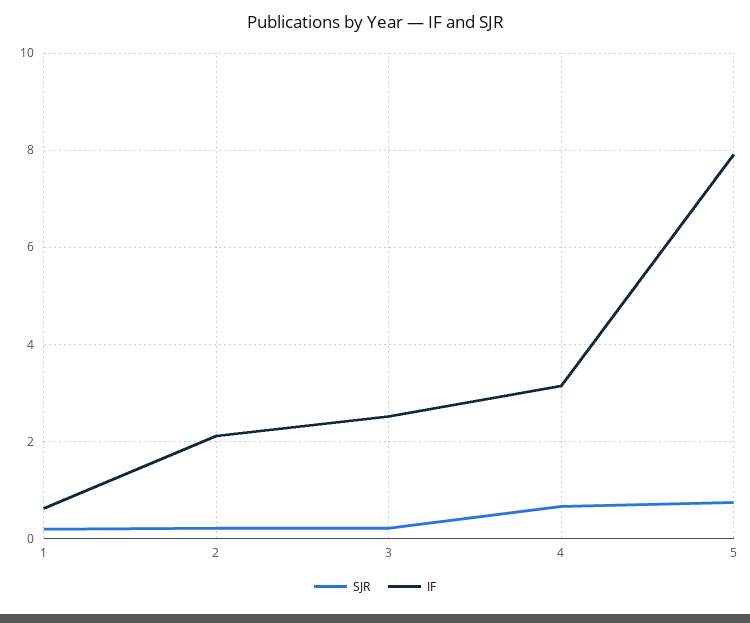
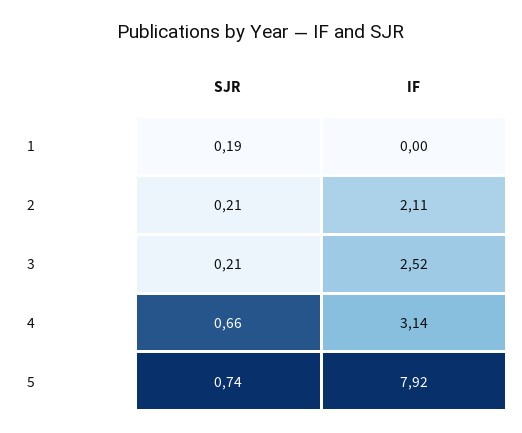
  {
    "SJR": {
      "1": 0.19,
      "2": 0.21,
      "3": 0.21,
      "4": 0.66,
      "5": 0.74
    },
    "IF": {
-     "1": 0.6,
+     "1": 0,
      "2": 2.11,
      "3": 2.52,
      "4": 3.14,
      "5": 7.92
    }
  }

